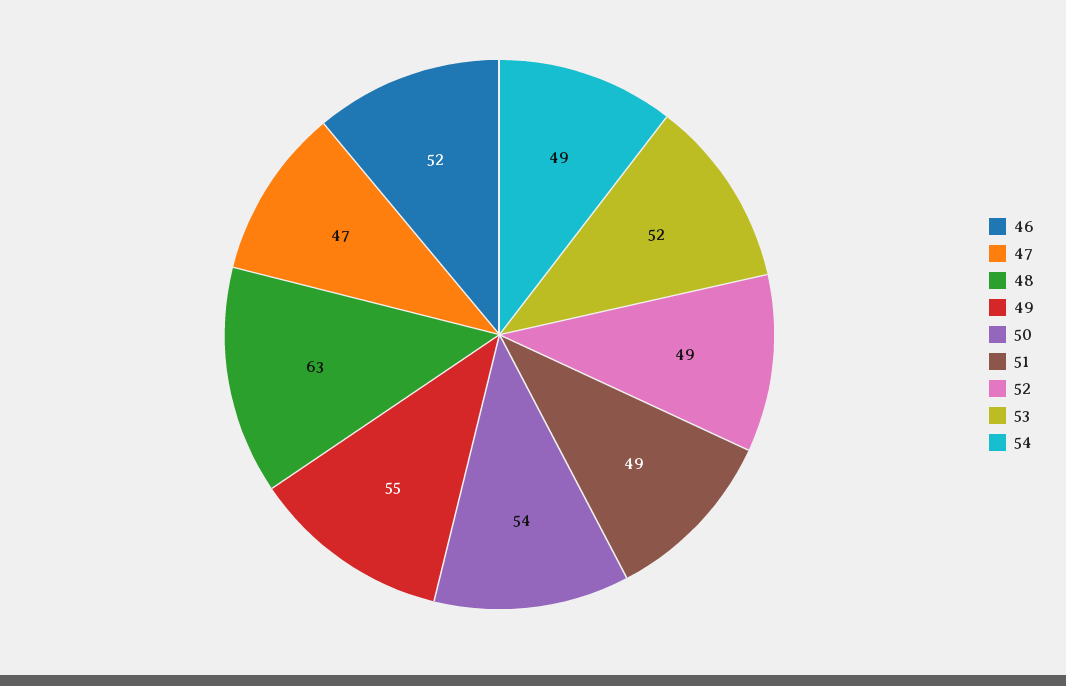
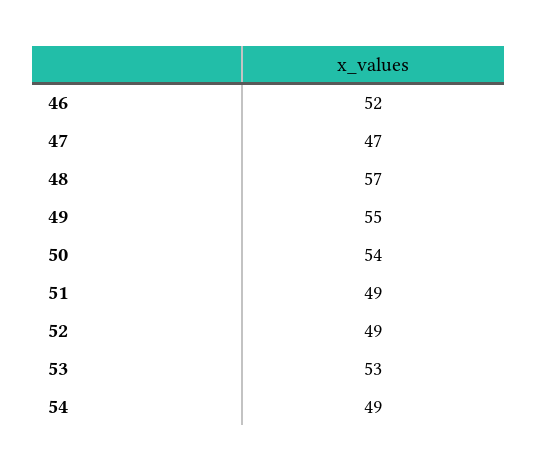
  {
    "46": 52,
    "47": 47,
-   "48": 63,
+   "48": 57,
    "49": 55,
    "50": 54,
    "51": 49,
    "52": 49,
-   "53": 52,
+   "53": 53,
    "54": 49
  }

